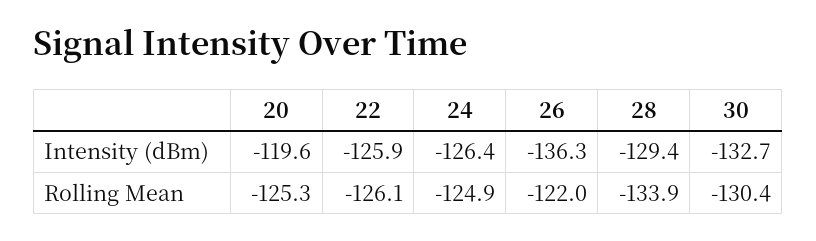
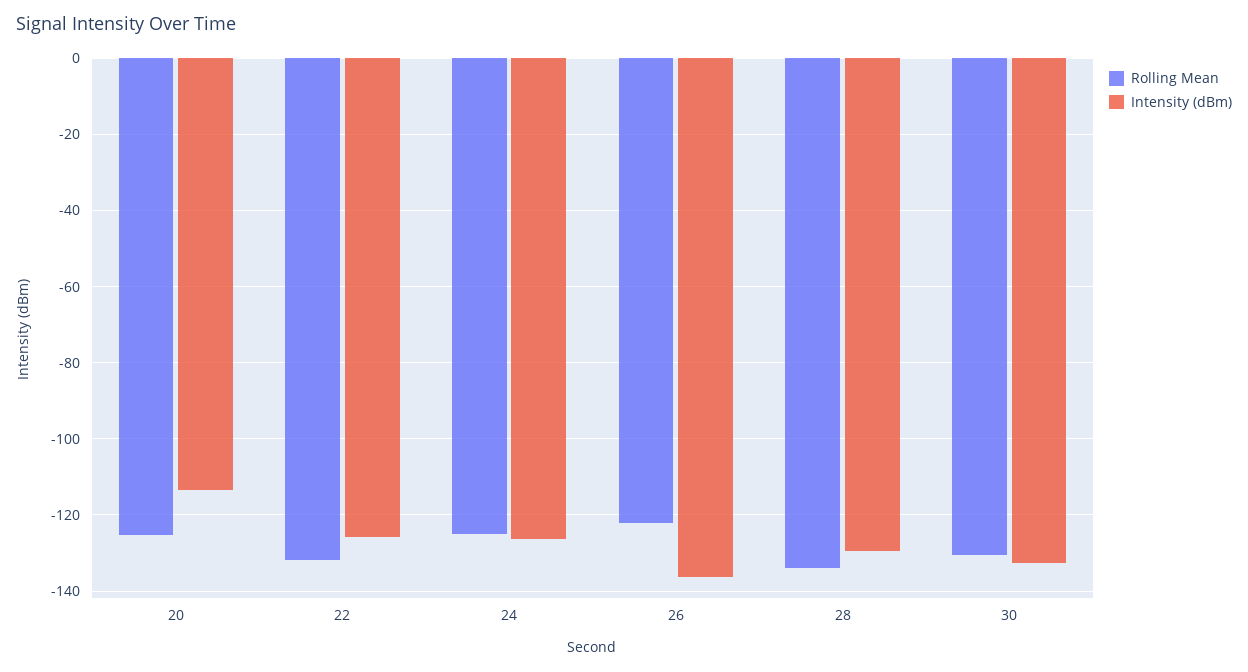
  {
    "Intensity (dBm)": {
-     "20": -119.6,
+     "20": -114,
      "22": -125.9,
      "24": -126.4,
      "26": -136.3,
      "28": -129.4,
      "30": -132.7
    },
    "Rolling Mean": {
      "20": -125.3,
-     "22": -126.1,
+     "22": -132,
      "24": -124.9,
      "26": -122,
      "28": -133.9,
      "30": -130.4
    }
  }

